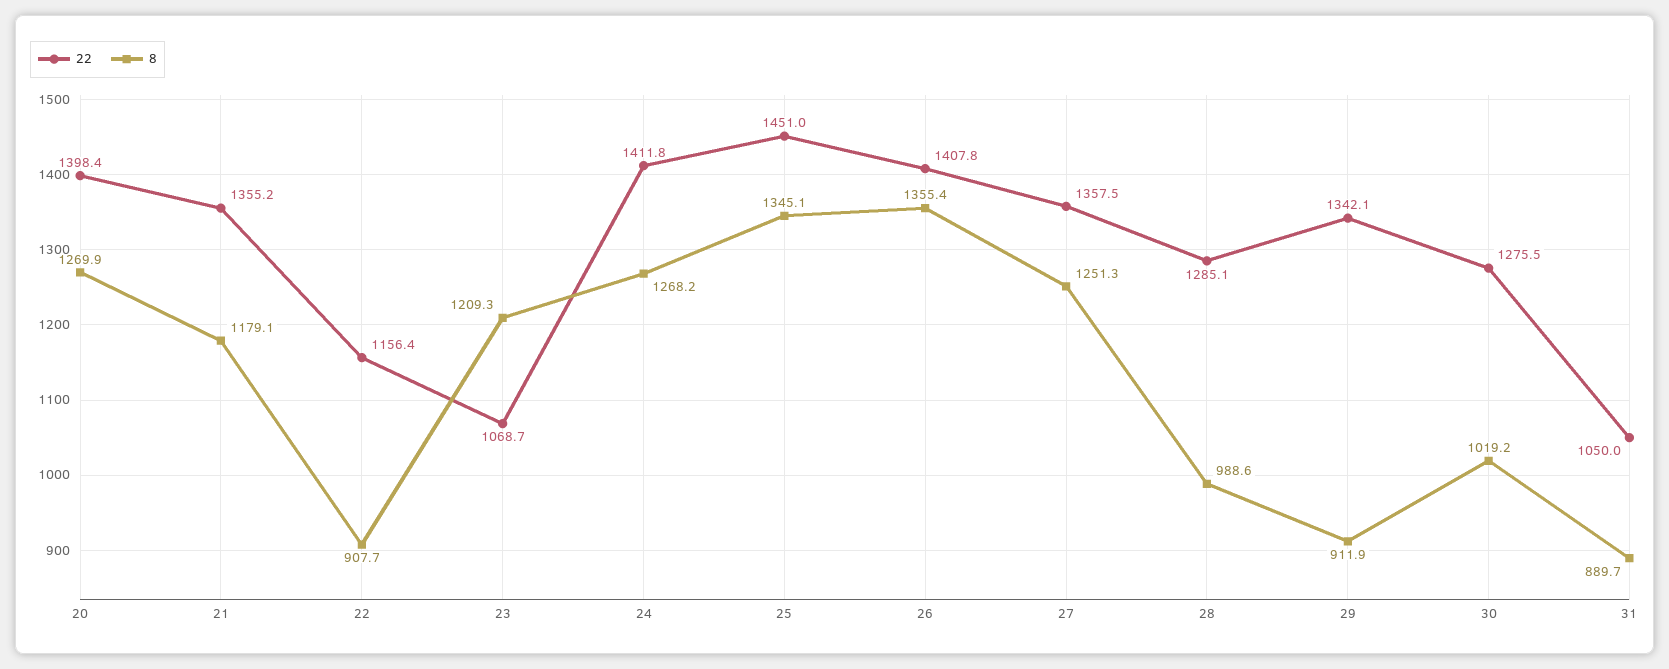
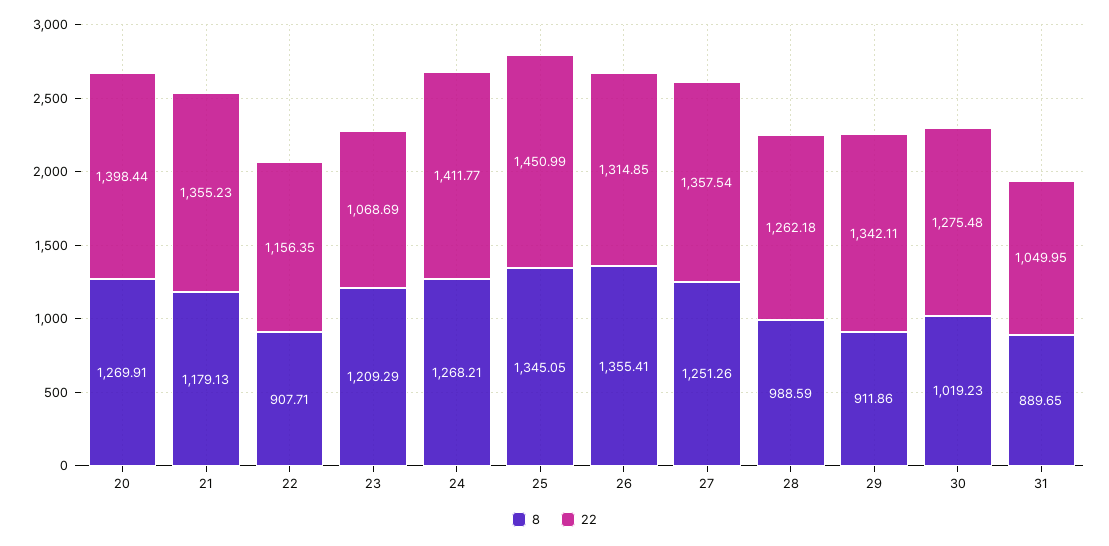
  {
    "22": {
      "20": 1398.44,
      "21": 1355.23,
      "22": 1156.35,
      "23": 1068.69,
      "24": 1411.77,
      "25": 1450.99,
-     "26": 1407.8,
+     "26": 1314.85,
      "27": 1357.54,
-     "28": 1285.1,
+     "28": 1262.18,
      "29": 1342.11,
      "30": 1275.48,
      "31": 1049.95
    },
    "8": {
      "20": 1269.91,
      "21": 1179.13,
      "22": 907.71,
      "23": 1209.29,
      "24": 1268.21,
      "25": 1345.05,
      "26": 1355.41,
      "27": 1251.26,
      "28": 988.59,
      "29": 911.86,
      "30": 1019.23,
      "31": 889.65
    }
  }

